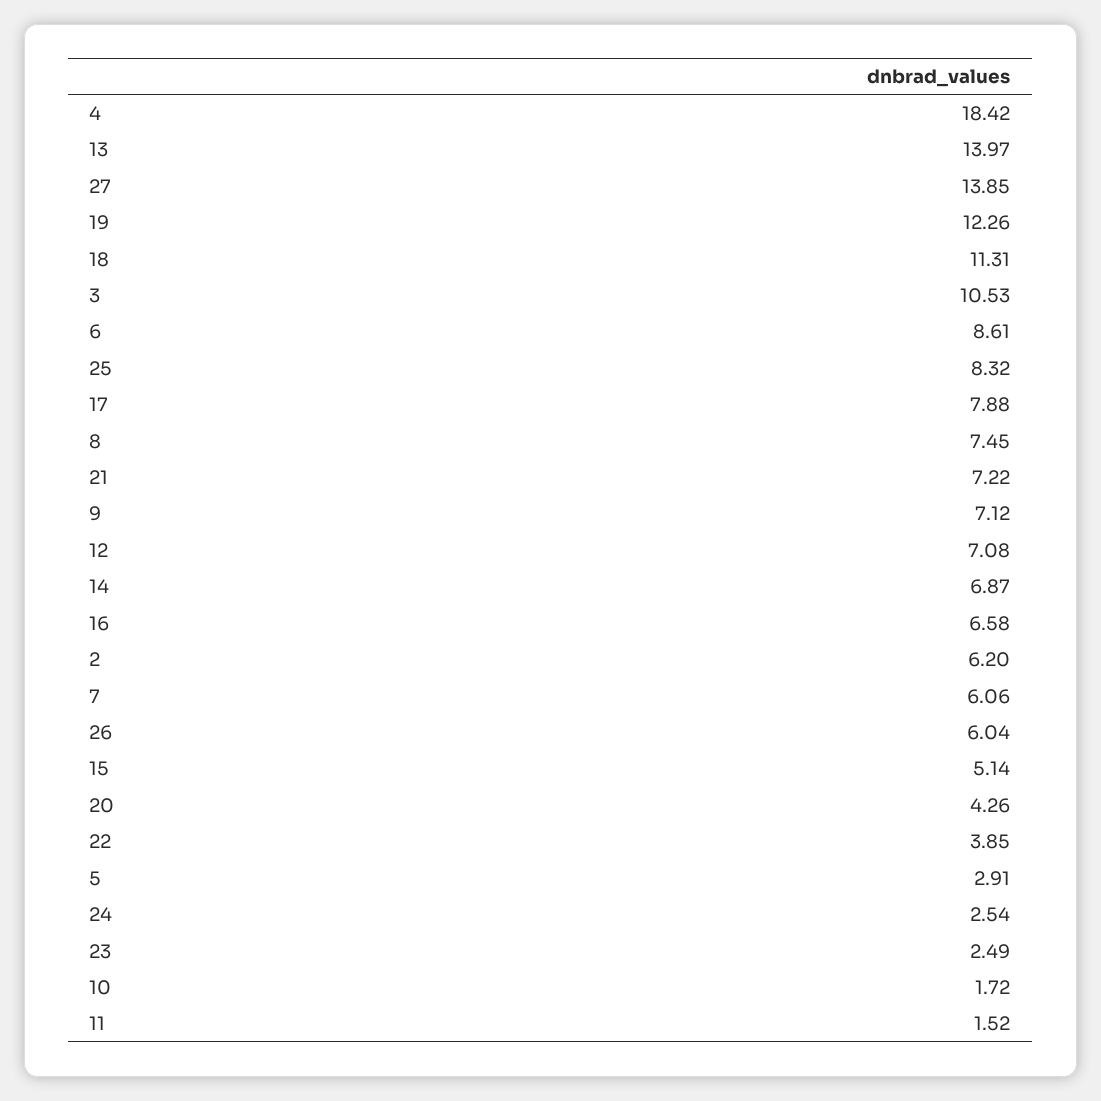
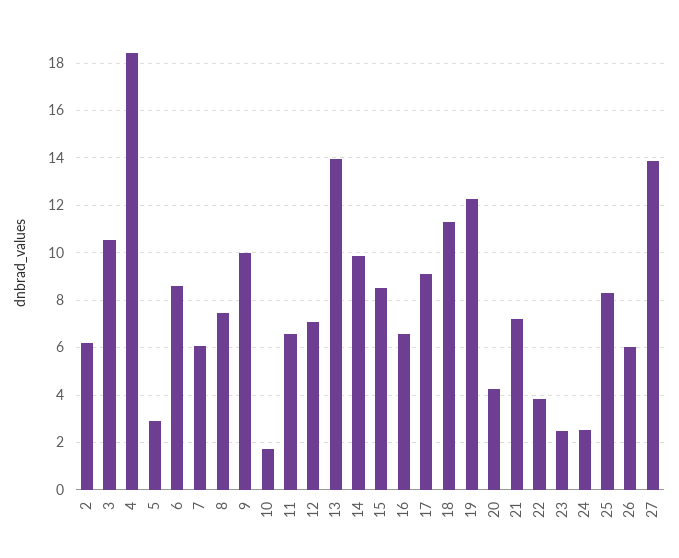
  {
    "4": 18.42,
    "13": 13.97,
    "27": 13.85,
    "19": 12.26,
    "18": 11.31,
    "3": 10.53,
    "6": 8.61,
    "25": 8.32,
-   "17": 7.88,
+   "17": 9,
    "8": 7.45,
    "21": 7.22,
-   "9": 7.12,
+   "9": 10,
    "12": 7.08,
-   "14": 6.87,
+   "14": 10,
    "16": 6.58,
    "2": 6.2,
    "7": 6.06,
    "26": 6.04,
-   "15": 5.14,
+   "15": 8.5,
    "20": 4.26,
    "22": 3.85,
    "5": 2.91,
    "24": 2.54,
    "23": 2.49,
    "10": 1.72,
-   "11": 1.52
+   "11": 6.5
  }

